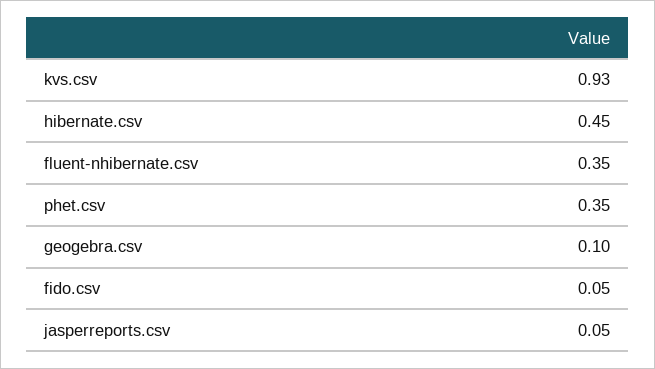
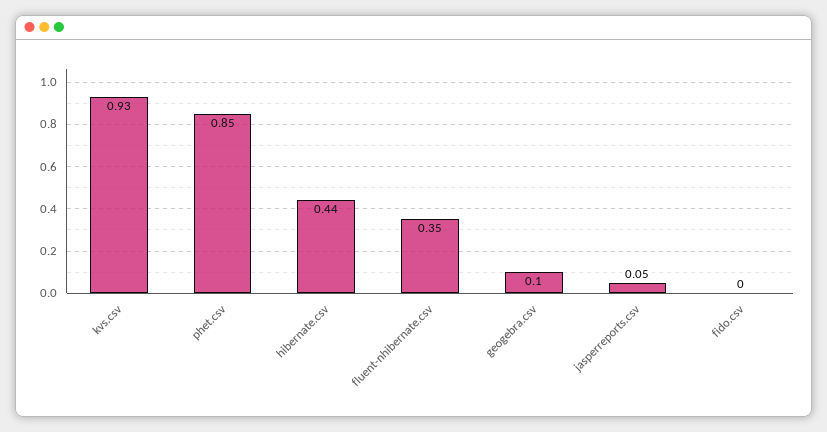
  {
    "kvs.csv": 0.93,
-   "hibernate.csv": 0.45,
+   "hibernate.csv": 0.44,
    "fluent-nhibernate.csv": 0.35,
-   "phet.csv": 0.35,
+   "phet.csv": 0.85,
    "geogebra.csv": 0.1,
-   "fido.csv": 0.05,
+   "fido.csv": 0,
    "jasperreports.csv": 0.05
  }

